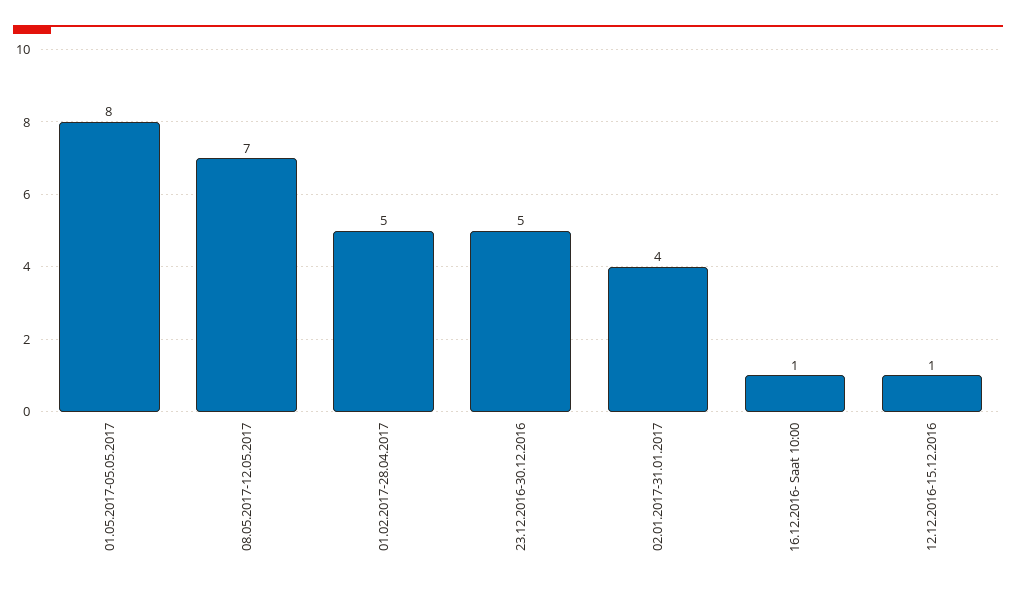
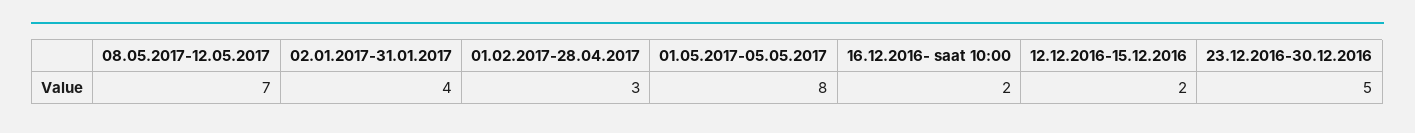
  {
    "01.05.2017-05.05.2017": 8,
    "08.05.2017-12.05.2017": 7,
-   "01.02.2017-28.04.2017": 5,
+   "01.02.2017-28.04.2017": 3,
    "23.12.2016-30.12.2016": 5,
    "02.01.2017-31.01.2017": 4,
-   "16.12.2016- Saat 10:00": 1,
+   "16.12.2016- Saat 10:00": 2,
-   "12.12.2016-15.12.2016": 1
+   "12.12.2016-15.12.2016": 2
  }

